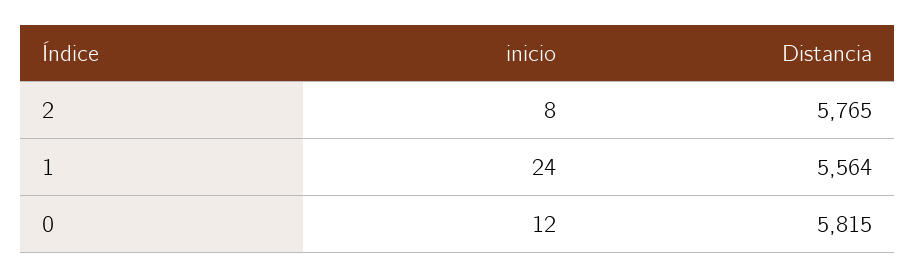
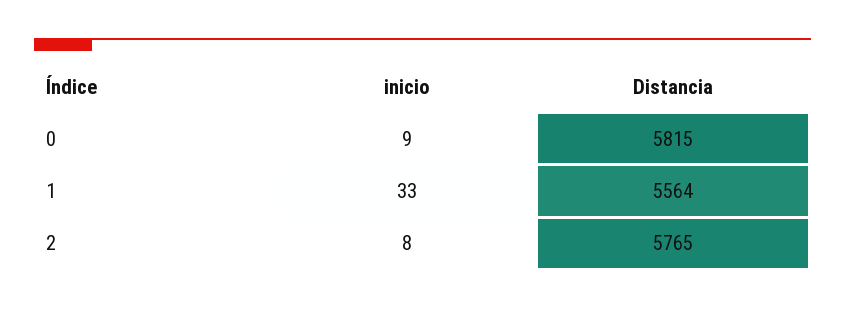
  {
    "inicio": {
      "2": 8,
-     "1": 24,
+     "1": 33,
-     "0": 12
+     "0": 9
    },
    "Distancia": {
      "2": 5765,
      "1": 5564,
      "0": 5815
    }
  }

